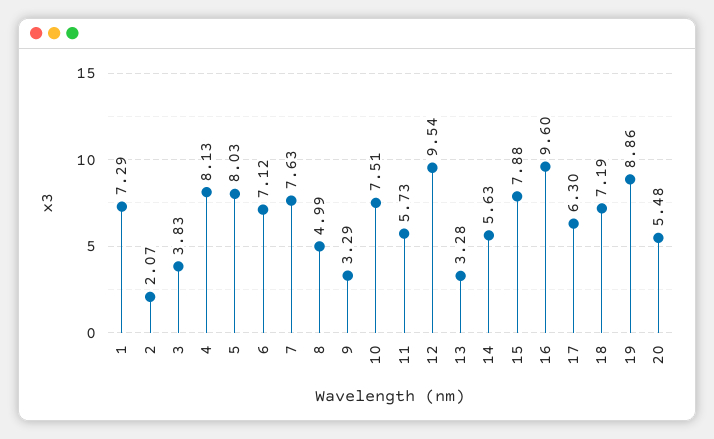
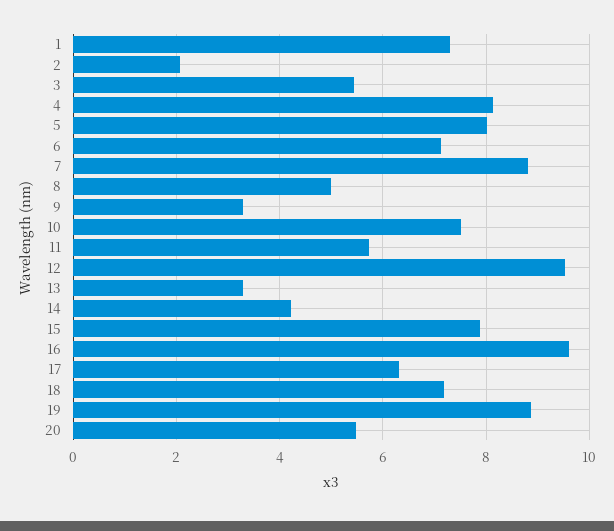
  {
    "1": 7.29,
    "2": 2.07,
-   "3": 3.83,
+   "3": 5.4,
    "4": 8.13,
    "5": 8.03,
    "6": 7.12,
-   "7": 7.63,
+   "7": 8.8,
    "8": 4.99,
    "9": 3.29,
    "10": 7.51,
    "11": 5.73,
    "12": 9.54,
    "13": 3.28,
-   "14": 5.63,
+   "14": 4.2,
    "15": 7.88,
    "16": 9.6,
    "17": 6.3,
    "18": 7.19,
    "19": 8.86,
    "20": 5.48
  }

